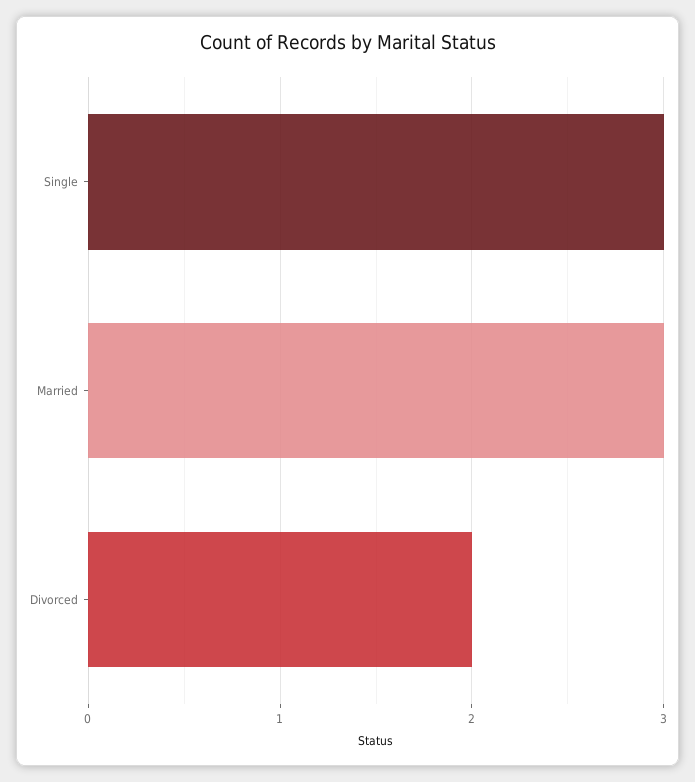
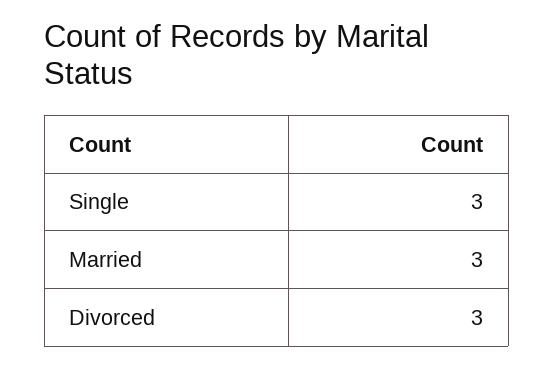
  {
    "Single": 3,
    "Married": 3,
-   "Divorced": 2
+   "Divorced": 3
  }

